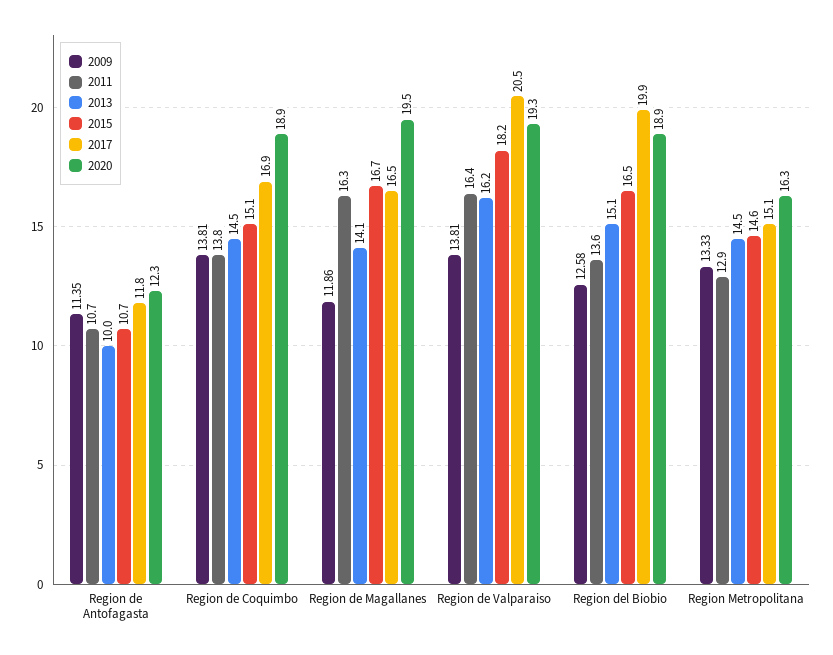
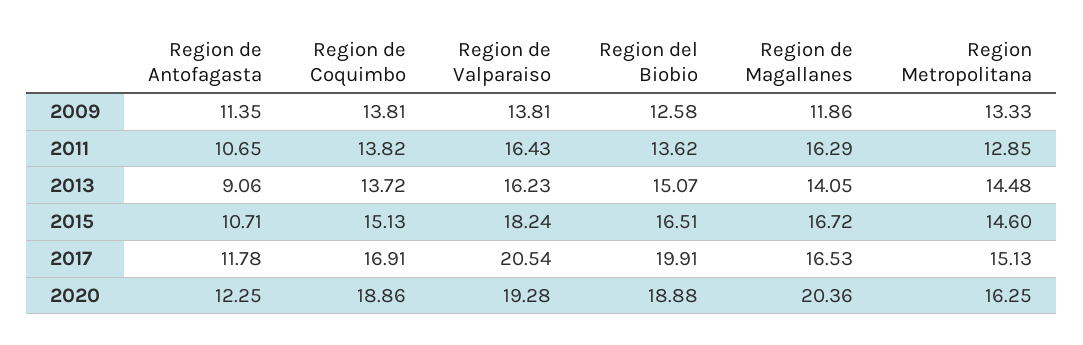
  {
    "2009": {
      "Region de Antofagasta": 11.35,
      "Region de Coquimbo": 13.81,
      "Region de Magallanes": 11.86,
      "Region de Valparaiso": 13.81,
      "Region del Biobio": 12.58,
      "Region Metropolitana": 13.33
    },
    "2011": {
      "Region de Antofagasta": 10.65,
      "Region de Coquimbo": 13.82,
      "Region de Magallanes": 16.29,
      "Region de Valparaiso": 16.43,
      "Region del Biobio": 13.62,
      "Region Metropolitana": 12.85
    },
    "2013": {
-     "Region de Antofagasta": 10,
+     "Region de Antofagasta": 9.06,
-     "Region de Coquimbo": 14.5,
+     "Region de Coquimbo": 13.72,
      "Region de Magallanes": 14.05,
      "Region de Valparaiso": 16.23,
      "Region del Biobio": 15.07,
      "Region Metropolitana": 14.48
    },
    "2015": {
      "Region de Antofagasta": 10.71,
      "Region de Coquimbo": 15.13,
      "Region de Magallanes": 16.72,
      "Region de Valparaiso": 18.24,
      "Region del Biobio": 16.51,
      "Region Metropolitana": 14.6
    },
    "2017": {
      "Region de Antofagasta": 11.78,
      "Region de Coquimbo": 16.91,
      "Region de Magallanes": 16.53,
      "Region de Valparaiso": 20.54,
      "Region del Biobio": 19.91,
      "Region Metropolitana": 15.13
    },
    "2020": {
      "Region de Antofagasta": 12.25,
      "Region de Coquimbo": 18.86,
-     "Region de Magallanes": 19.5,
+     "Region de Magallanes": 20.36,
      "Region de Valparaiso": 19.28,
      "Region del Biobio": 18.88,
      "Region Metropolitana": 16.25
    }
  }

